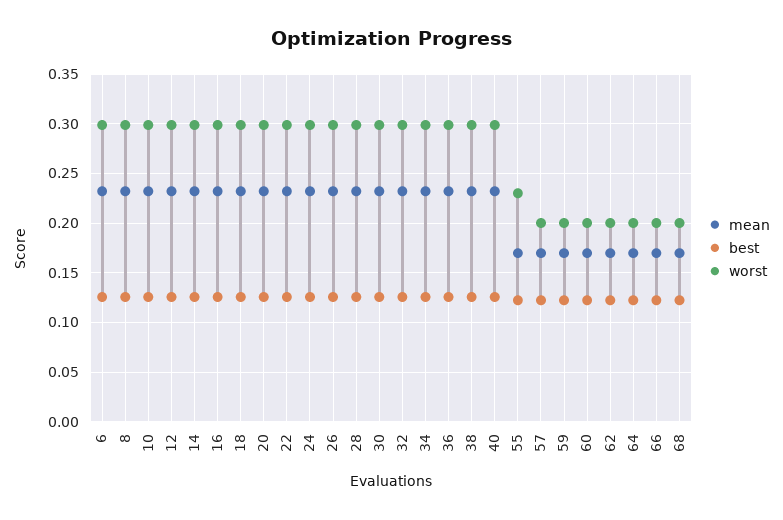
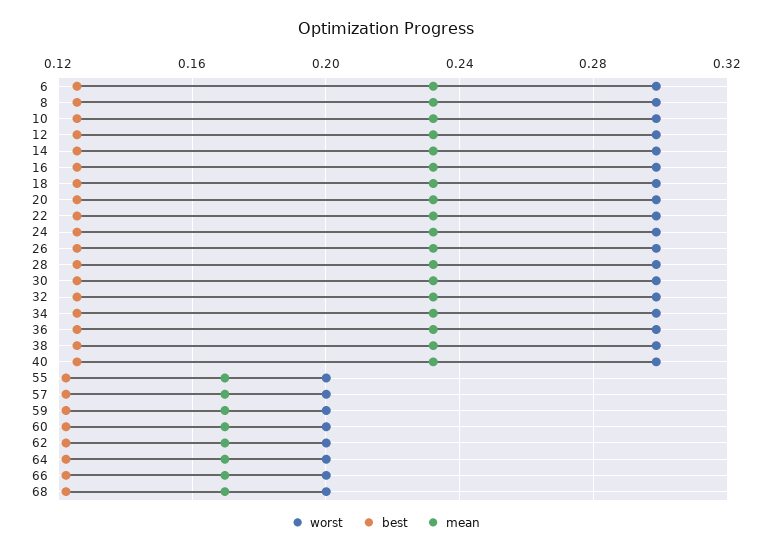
  {
    "mean": {
      "6": 0.23,
      "8": 0.23,
      "10": 0.23,
      "12": 0.23,
      "14": 0.23,
      "16": 0.23,
      "18": 0.23,
      "20": 0.23,
      "22": 0.23,
      "24": 0.23,
      "26": 0.23,
      "28": 0.23,
      "30": 0.23,
      "32": 0.23,
      "34": 0.23,
      "36": 0.23,
      "38": 0.23,
      "40": 0.23,
      "55": 0.17,
      "57": 0.17,
      "59": 0.17,
      "60": 0.17,
      "62": 0.17,
      "64": 0.17,
      "66": 0.17,
      "68": 0.17
    },
    "best": {
      "6": 0.125,
      "8": 0.125,
      "10": 0.125,
      "12": 0.125,
      "14": 0.125,
      "16": 0.125,
      "18": 0.125,
      "20": 0.125,
      "22": 0.125,
      "24": 0.125,
      "26": 0.125,
      "28": 0.125,
      "30": 0.125,
      "32": 0.125,
      "34": 0.125,
      "36": 0.125,
      "38": 0.125,
      "40": 0.125,
      "55": 0.12,
      "57": 0.12,
      "59": 0.12,
      "60": 0.12,
      "62": 0.12,
      "64": 0.12,
      "66": 0.12,
      "68": 0.12
    },
    "worst": {
      "6": 0.3,
      "8": 0.3,
      "10": 0.3,
      "12": 0.3,
      "14": 0.3,
      "16": 0.3,
      "18": 0.3,
      "20": 0.3,
      "22": 0.3,
      "24": 0.3,
      "26": 0.3,
      "28": 0.3,
      "30": 0.3,
      "32": 0.3,
      "34": 0.3,
      "36": 0.3,
      "38": 0.3,
      "40": 0.3,
-     "55": 0.23,
+     "55": 0.2,
      "57": 0.2,
      "59": 0.2,
      "60": 0.2,
      "62": 0.2,
      "64": 0.2,
      "66": 0.2,
      "68": 0.2
    }
  }

